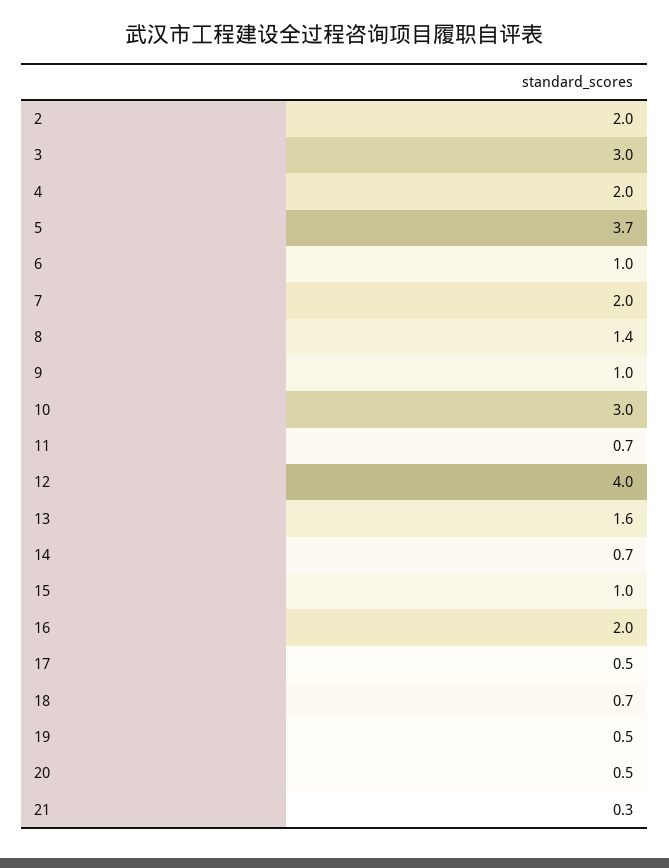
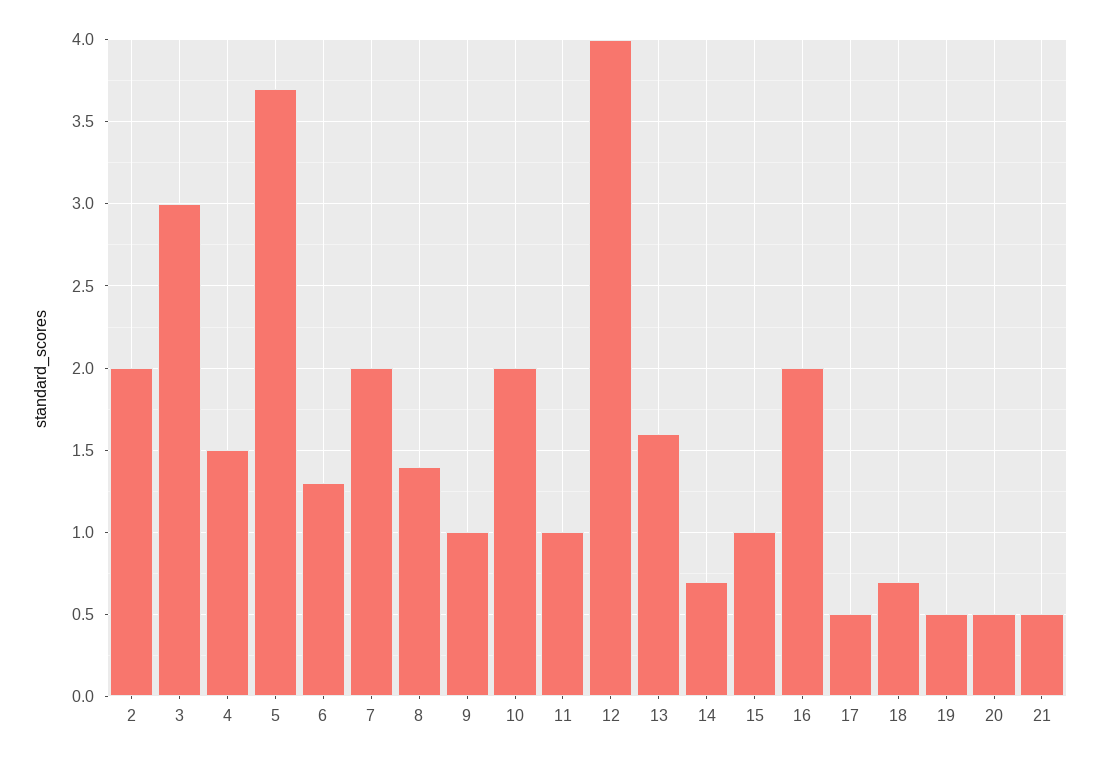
  {
    "2": 2,
    "3": 3,
-   "4": 2,
+   "4": 1.5,
    "5": 3.7,
-   "6": 1,
+   "6": 1.3,
    "7": 2,
    "8": 1.4,
    "9": 1,
-   "10": 3,
+   "10": 2,
-   "11": 0.7,
+   "11": 1,
    "12": 4,
    "13": 1.6,
    "14": 0.7,
    "15": 1,
    "16": 2,
    "17": 0.5,
    "18": 0.7,
    "19": 0.5,
    "20": 0.5,
-   "21": 0.3
+   "21": 0.5
  }

